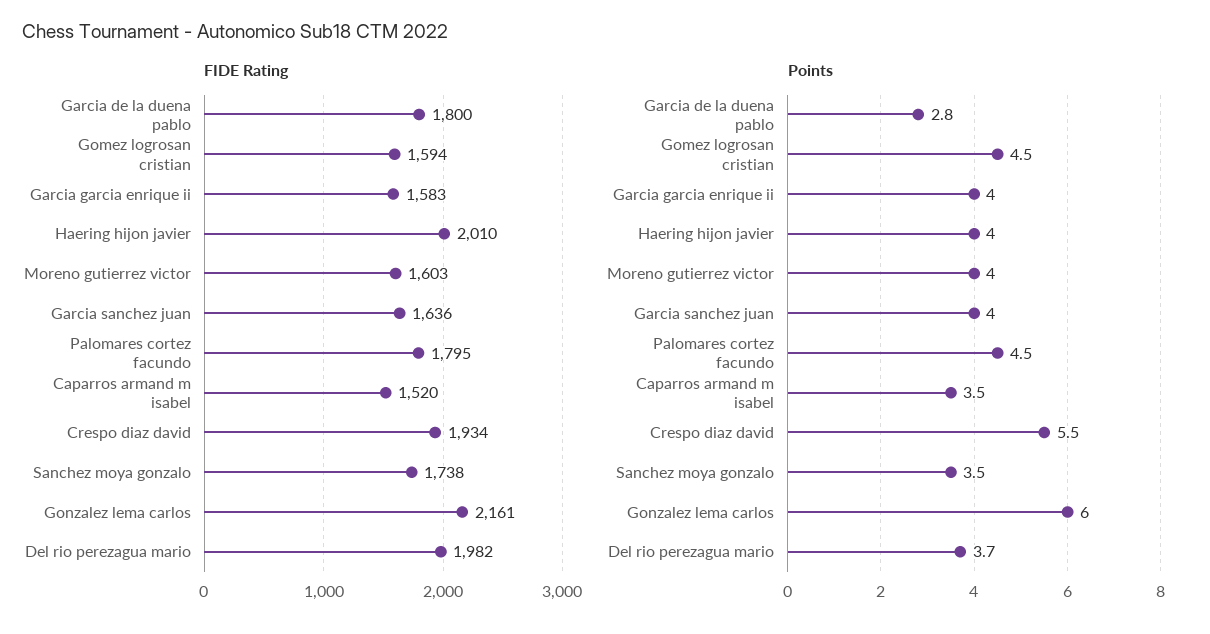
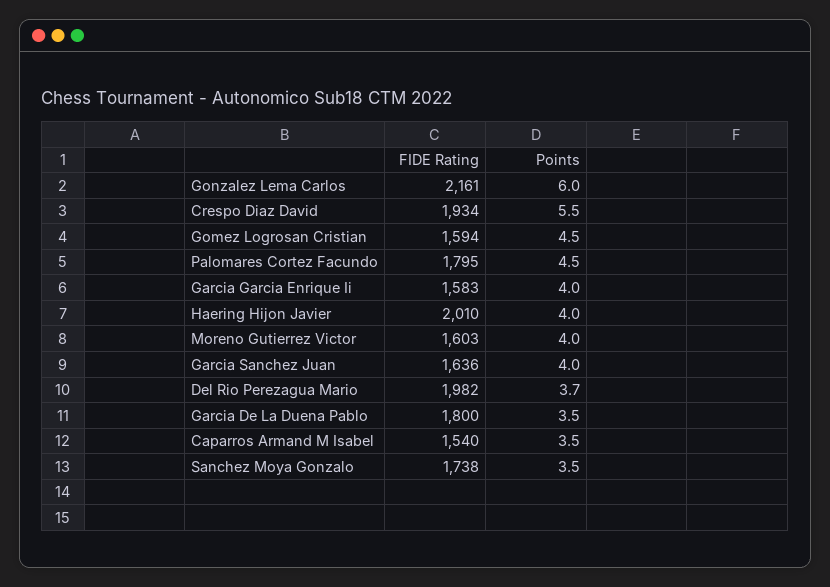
  {
    "FIDE Rating": {
      "Garcia de la duena pablo": 1800,
      "Gomez logrosan cristian": 1594,
      "Garcia garcia enrique ii": 1583,
      "Haering hijon javier": 2010,
      "Moreno gutierrez victor": 1603,
      "Garcia sanchez juan": 1636,
      "Palomares cortez facundo": 1795,
-     "Caparros armand m isabel": 1520,
+     "Caparros armand m isabel": 1540,
      "Crespo diaz david": 1934,
      "Sanchez moya gonzalo": 1738,
      "Gonzalez lema carlos": 2161,
      "Del rio perezagua mario": 1982
    },
    "Points": {
-     "Garcia de la duena pablo": 2.8,
+     "Garcia de la duena pablo": 3.5,
      "Gomez logrosan cristian": 4.5,
      "Garcia garcia enrique ii": 4,
      "Haering hijon javier": 4,
      "Moreno gutierrez victor": 4,
      "Garcia sanchez juan": 4,
      "Palomares cortez facundo": 4.5,
      "Caparros armand m isabel": 3.5,
      "Crespo diaz david": 5.5,
      "Sanchez moya gonzalo": 3.5,
      "Gonzalez lema carlos": 6,
      "Del rio perezagua mario": 3.7
    }
  }

